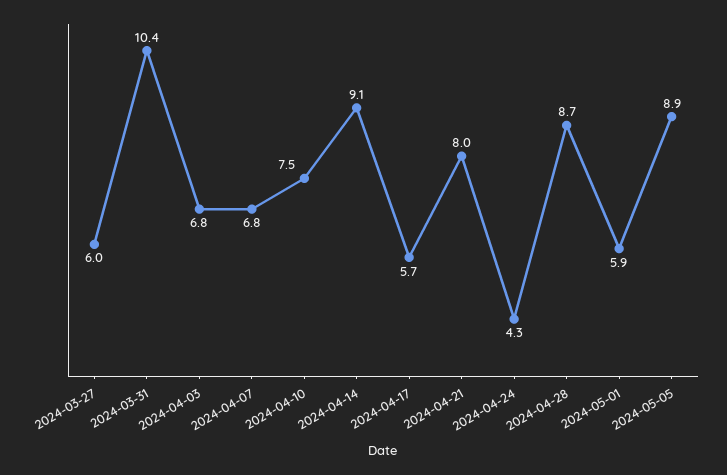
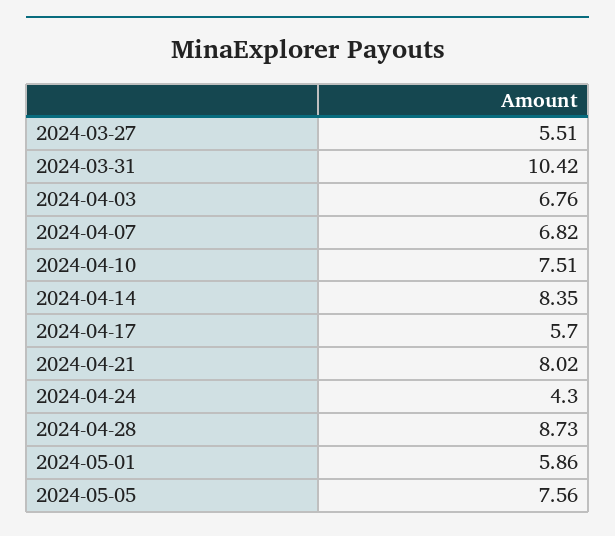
  {
-   "2024-03-27": 6,
+   "2024-03-27": 5.51,
    "2024-03-31": 10.42,
    "2024-04-03": 6.76,
    "2024-04-07": 6.82,
    "2024-04-10": 7.51,
-   "2024-04-14": 9.1,
+   "2024-04-14": 8.35,
    "2024-04-17": 5.7,
    "2024-04-21": 8.02,
    "2024-04-24": 4.3,
    "2024-04-28": 8.73,
    "2024-05-01": 5.86,
-   "2024-05-05": 8.9
+   "2024-05-05": 7.56
  }

